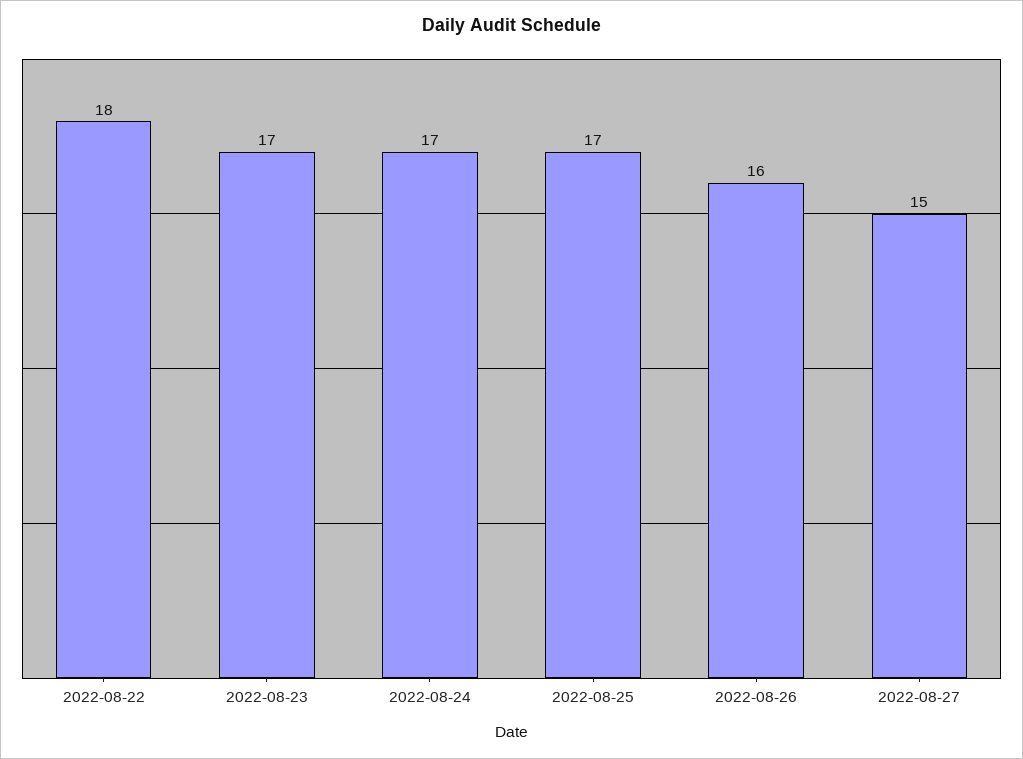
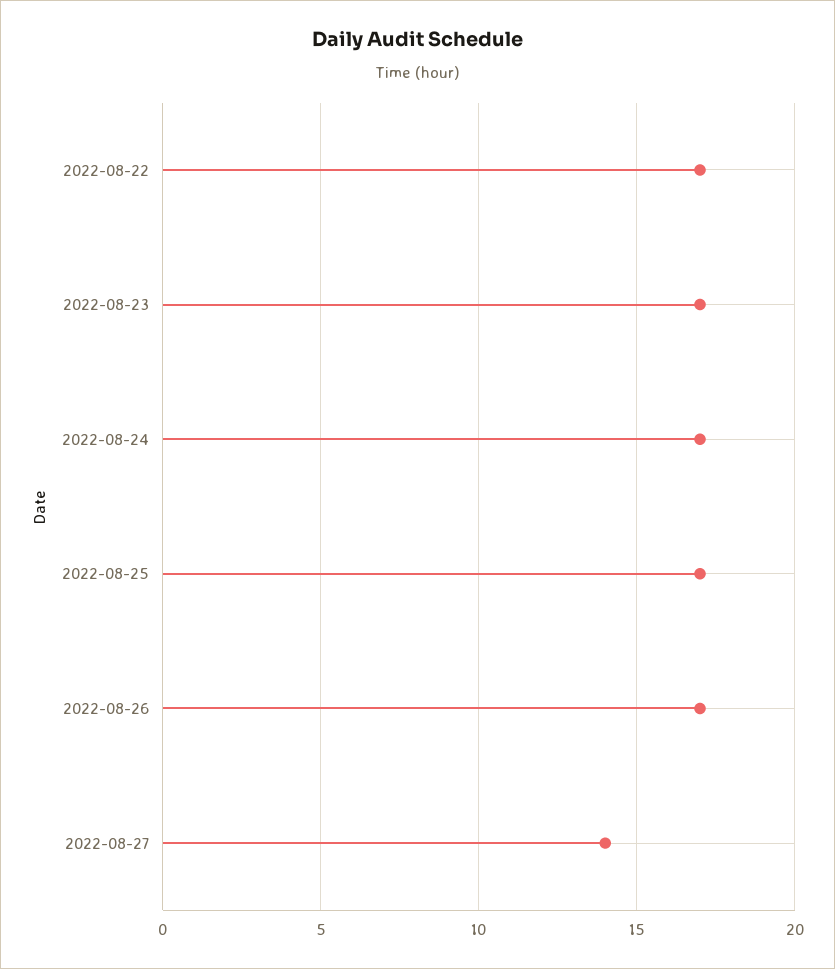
  {
-   "2022-08-22": 18,
+   "2022-08-22": 17,
    "2022-08-23": 17,
    "2022-08-24": 17,
    "2022-08-25": 17,
-   "2022-08-26": 16,
+   "2022-08-26": 17,
-   "2022-08-27": 15
+   "2022-08-27": 14
  }

